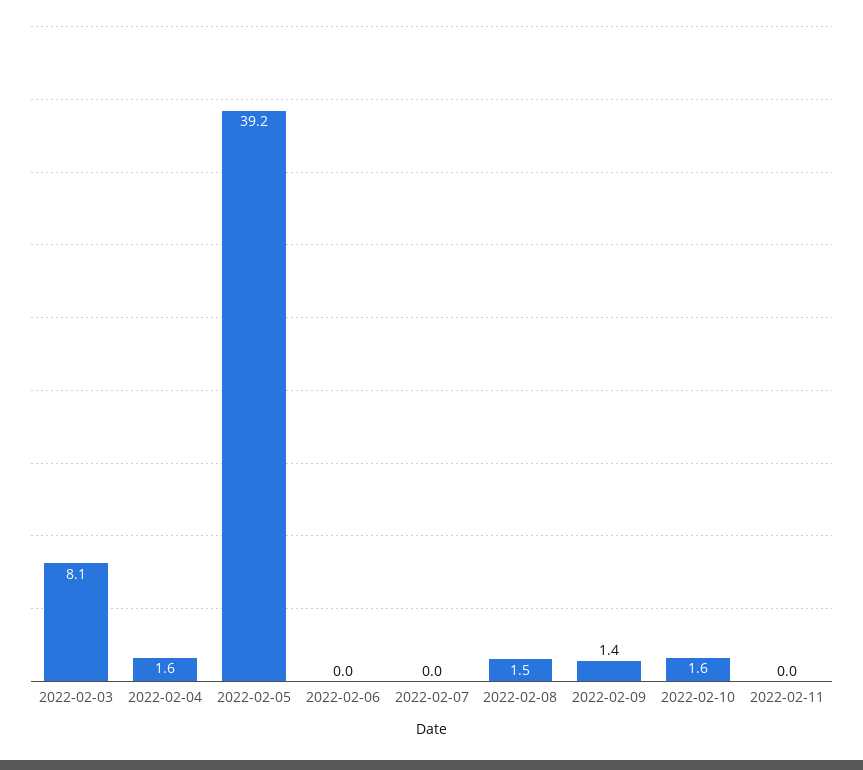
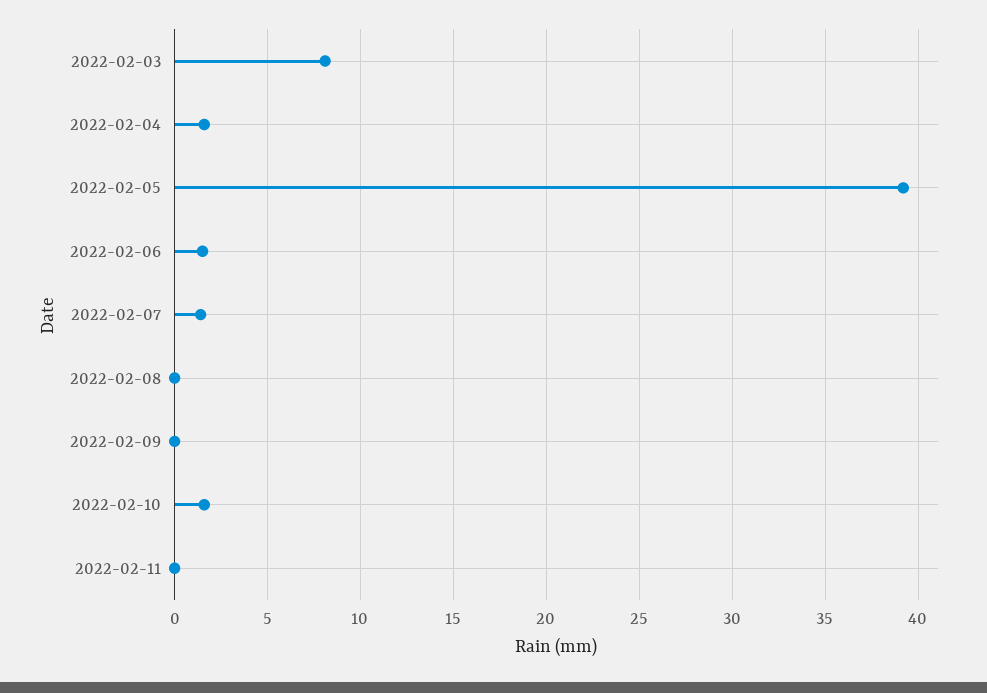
  {
    "2022-02-03": 8.1,
    "2022-02-04": 1.6,
    "2022-02-05": 39.2,
-   "2022-02-06": 0,
+   "2022-02-06": 1.5,
-   "2022-02-07": 0,
+   "2022-02-07": 1.5,
-   "2022-02-08": 1.5,
+   "2022-02-08": 0,
-   "2022-02-09": 1.4,
+   "2022-02-09": 0,
    "2022-02-10": 1.6,
    "2022-02-11": 0
  }

